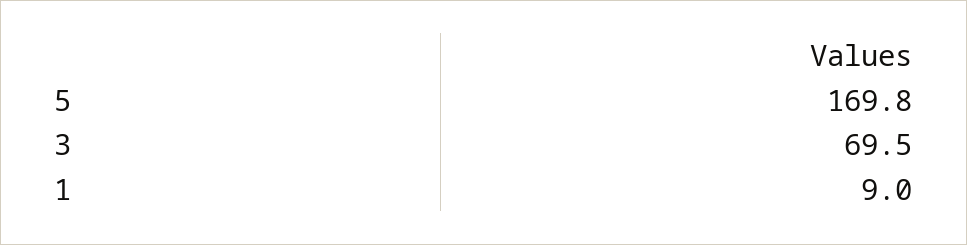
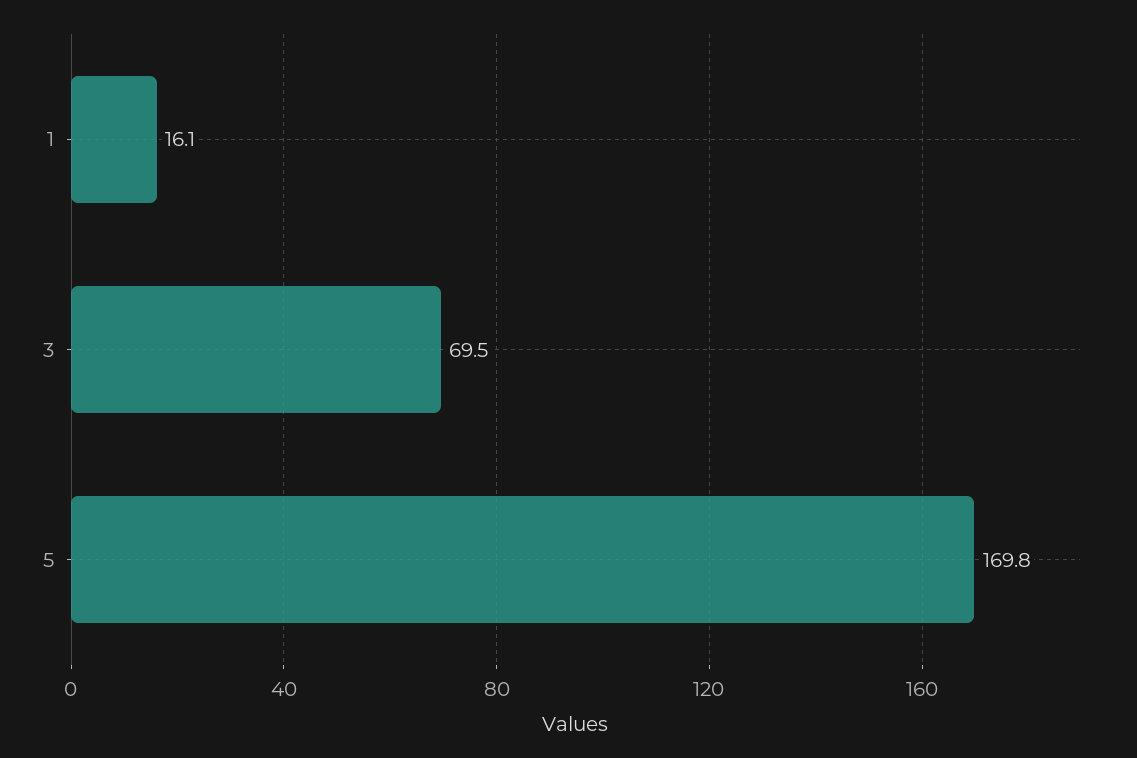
  {
    "5": 169.8,
    "3": 69.5,
-   "1": 9
+   "1": 16.1
  }

